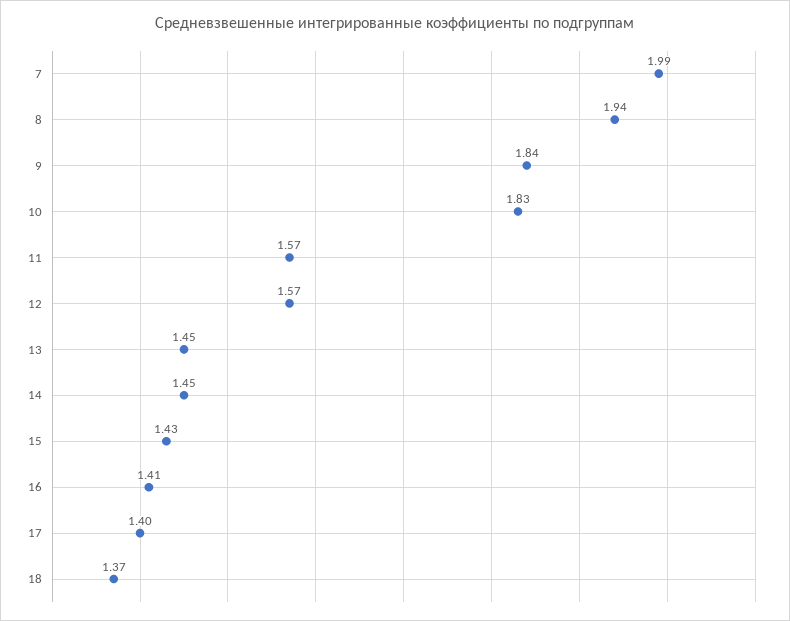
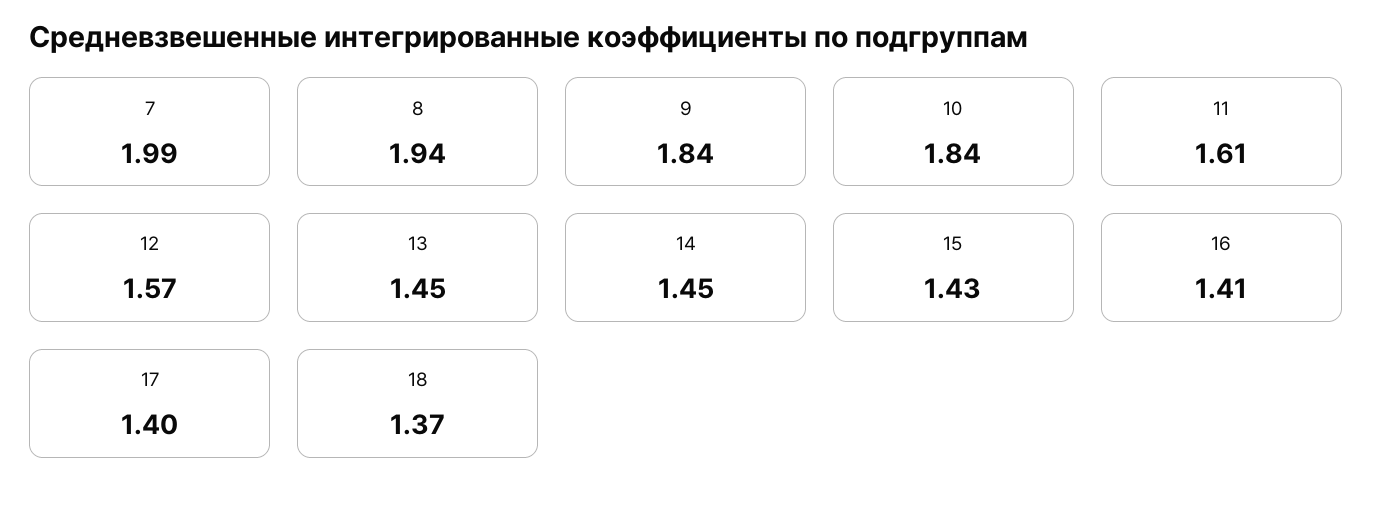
  {
    "7": 1.99,
    "8": 1.94,
    "9": 1.84,
-   "10": 1.83,
+   "10": 1.84,
-   "11": 1.57,
+   "11": 1.61,
    "12": 1.57,
    "13": 1.45,
    "14": 1.45,
    "15": 1.43,
    "16": 1.41,
    "17": 1.4,
    "18": 1.37
  }

